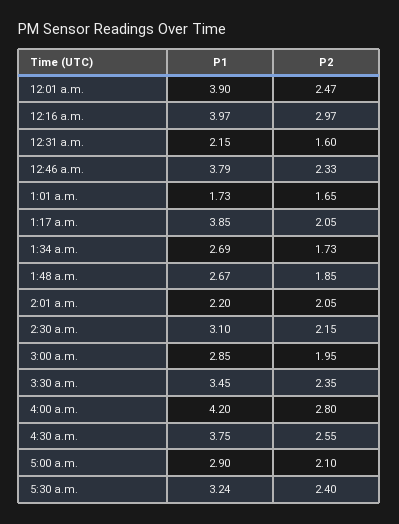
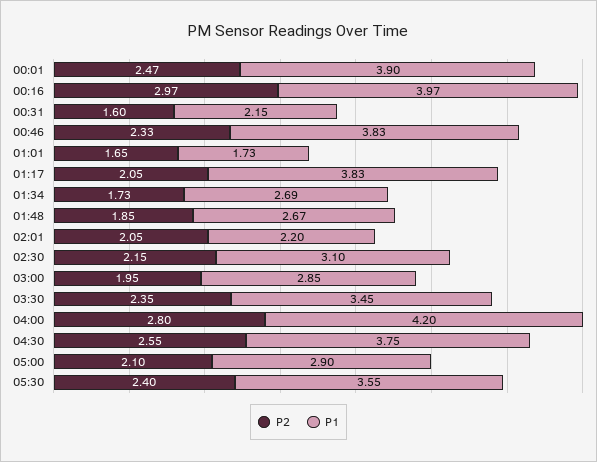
  {
    "P1": {
      "12:01 a.m.": 3.9,
      "12:16 a.m.": 3.97,
      "12:31 a.m.": 2.15,
-     "12:46 a.m.": 3.79,
+     "12:46 a.m.": 3.83,
      "1:01 a.m.": 1.73,
-     "1:17 a.m.": 3.85,
+     "1:17 a.m.": 3.83,
      "1:34 a.m.": 2.69,
      "1:48 a.m.": 2.67,
      "2:01 a.m.": 2.2,
      "2:30 a.m.": 3.1,
      "3:00 a.m.": 2.85,
      "3:30 a.m.": 3.45,
      "4:00 a.m.": 4.2,
      "4:30 a.m.": 3.75,
      "5:00 a.m.": 2.9,
-     "5:30 a.m.": 3.24
+     "5:30 a.m.": 3.55
    },
    "P2": {
      "12:01 a.m.": 2.47,
      "12:16 a.m.": 2.97,
      "12:31 a.m.": 1.6,
      "12:46 a.m.": 2.33,
      "1:01 a.m.": 1.65,
      "1:17 a.m.": 2.05,
      "1:34 a.m.": 1.73,
      "1:48 a.m.": 1.85,
      "2:01 a.m.": 2.05,
      "2:30 a.m.": 2.15,
      "3:00 a.m.": 1.95,
      "3:30 a.m.": 2.35,
      "4:00 a.m.": 2.8,
      "4:30 a.m.": 2.55,
      "5:00 a.m.": 2.1,
      "5:30 a.m.": 2.4
    }
  }

